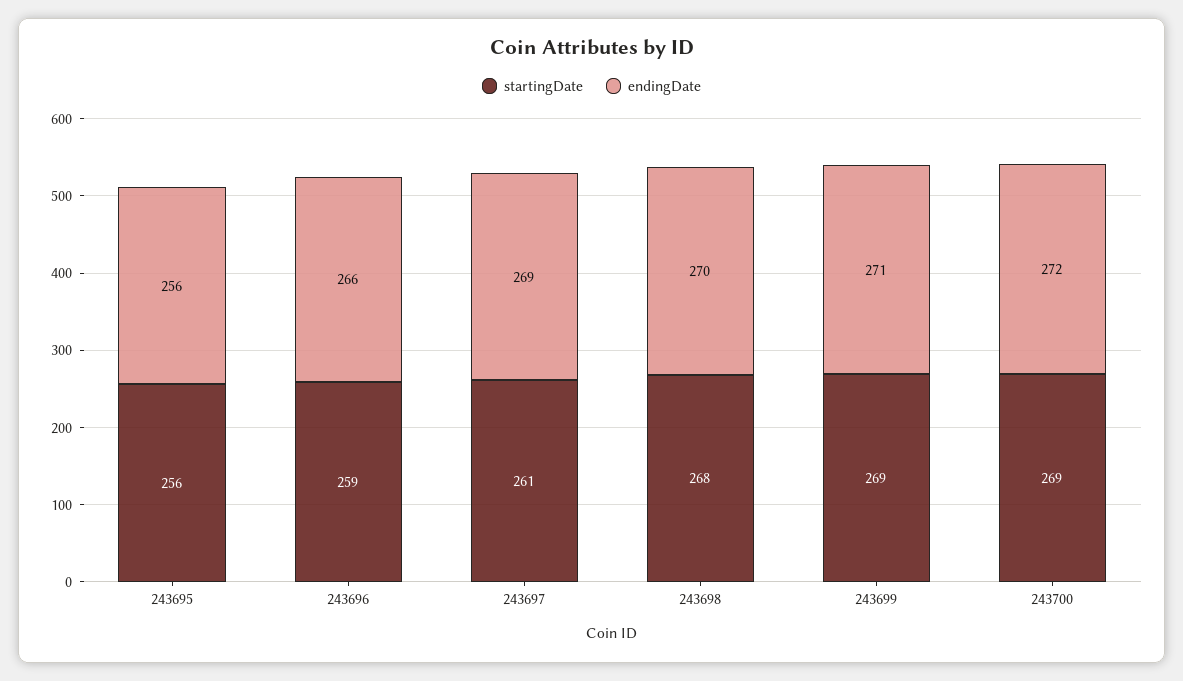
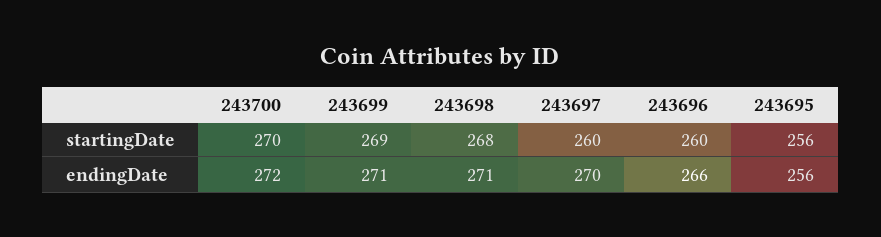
  {
    "startingDate": {
      "243695": 256,
-     "243696": 259,
+     "243696": 260,
-     "243697": 261,
+     "243697": 260,
      "243698": 268,
      "243699": 269,
-     "243700": 269
+     "243700": 270
    },
    "endingDate": {
      "243695": 256,
      "243696": 266,
-     "243697": 269,
+     "243697": 270,
-     "243698": 270,
+     "243698": 271,
      "243699": 271,
      "243700": 272
    }
  }

